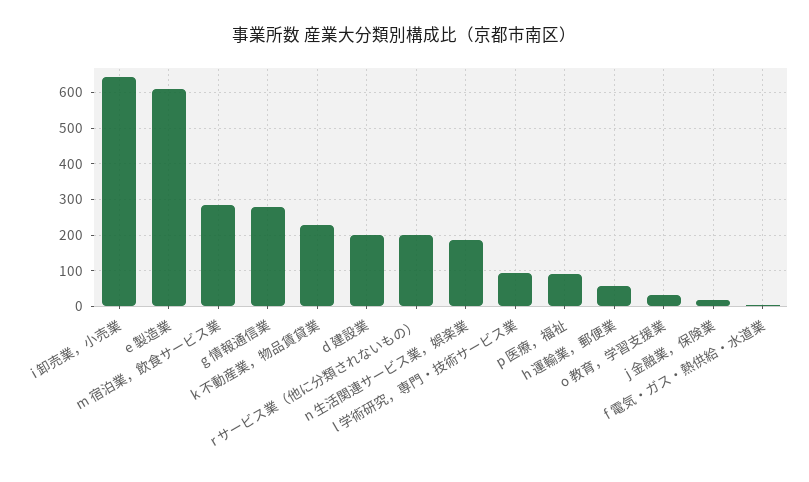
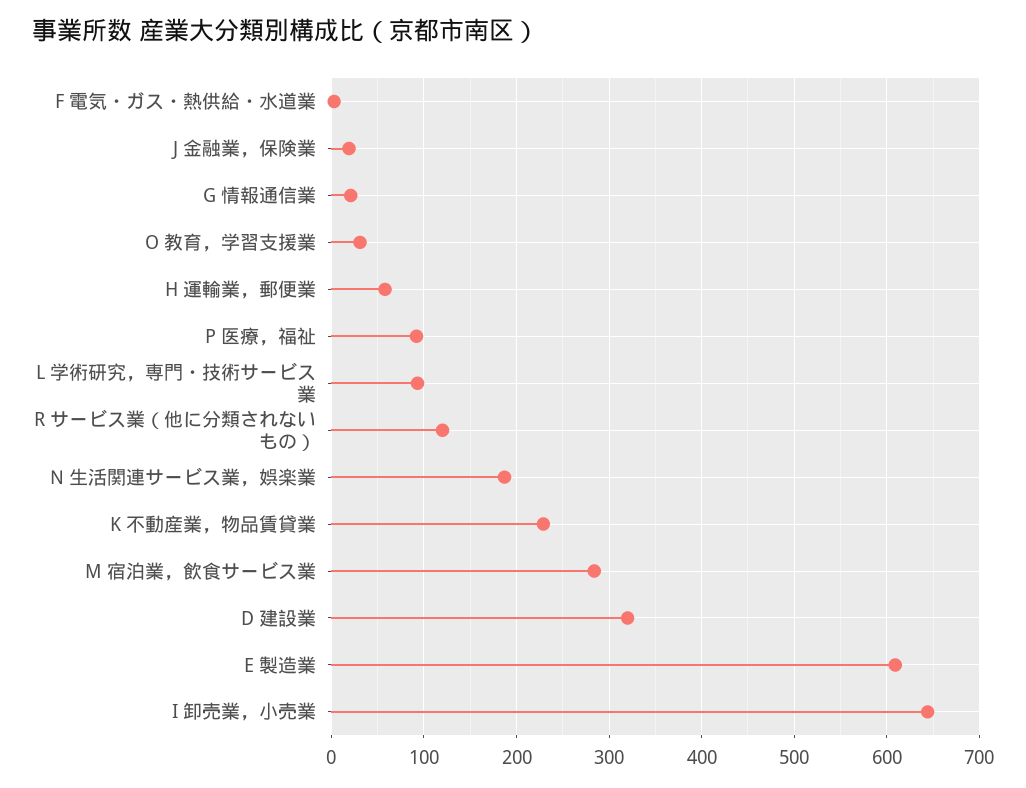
  {
    "i 卸売業，小売業": 640,
    "e 製造業": 610,
    "m 宿泊業，飲食サービス業": 280,
-   "g 情報通信業": 280,
+   "g 情報通信業": 20,
    "k 不動産業，物品賃貸業": 230,
-   "d 建設業": 200,
+   "d 建設業": 320,
-   "r サービス業（他に分類されないもの）": 200,
+   "r サービス業（他に分類されないもの）": 120,
    "n 生活関連サービス業，娯楽業": 190,
    "l 学術研究，専門・技術サービス業": 90,
    "p 医療，福祉": 90,
    "h 運輸業，郵便業": 60,
    "o 教育，学習支援業": 30,
    "j 金融業，保険業": 20,
    "f 電気・ガス・熱供給・水道業": 0
  }

